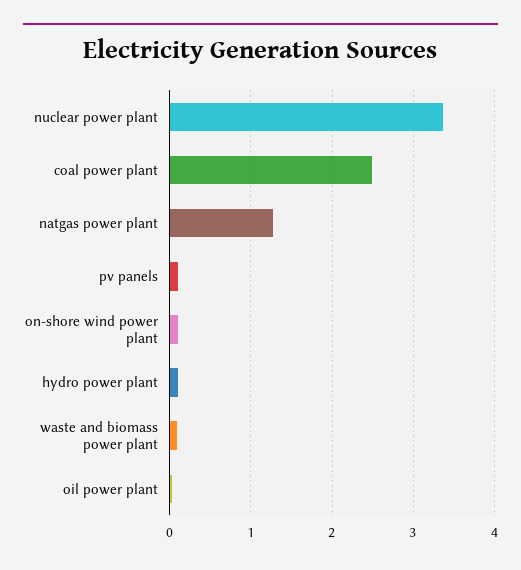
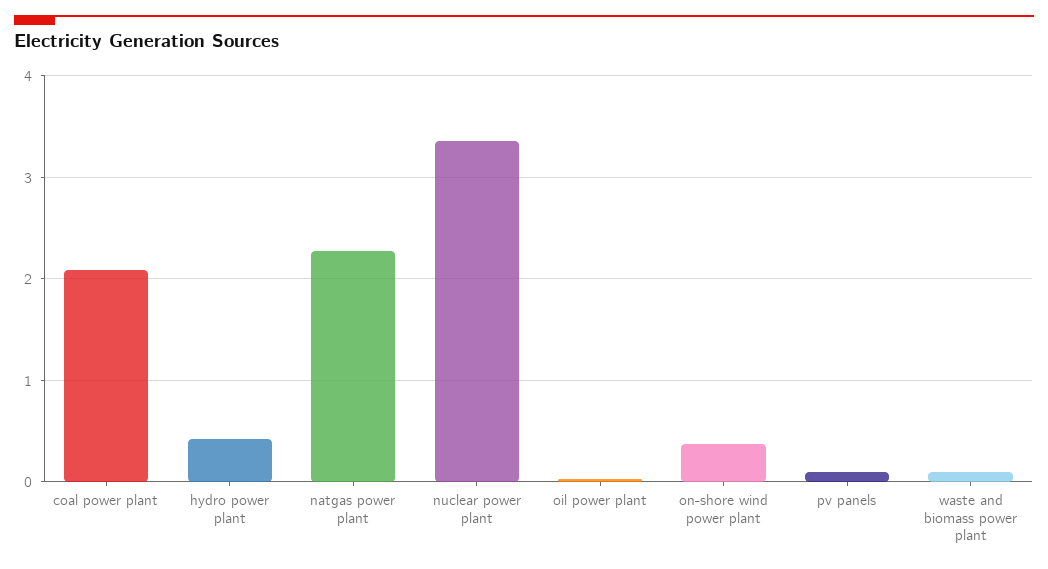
  {
    "nuclear power plant": 3.4,
-   "coal power plant": 2.5,
+   "coal power plant": 2.1,
-   "natgas power plant": 1.3,
+   "natgas power plant": 2.3,
    "pv panels": 0.1,
-   "on-shore wind power plant": 0.1,
+   "on-shore wind power plant": 0.4,
-   "hydro power plant": 0.1,
+   "hydro power plant": 0.4,
    "waste and biomass power plant": 0.1,
    "oil power plant": 0
  }

